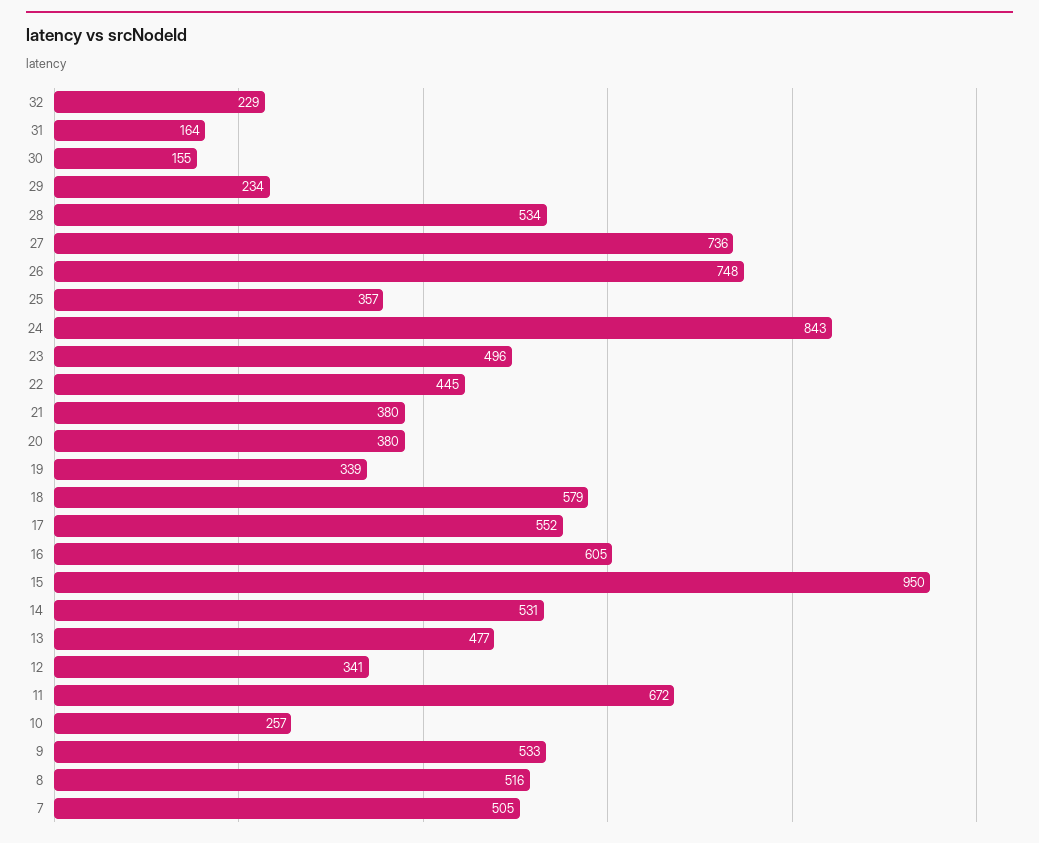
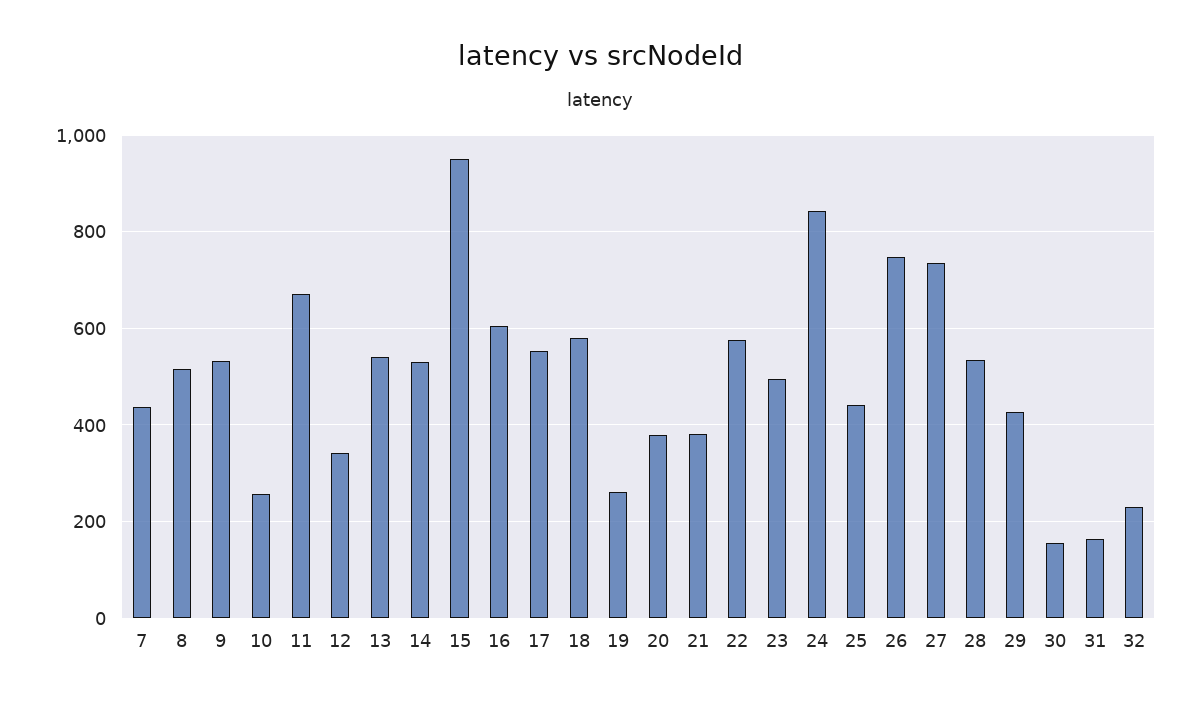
  {
    "32": 229,
    "31": 164,
    "30": 155,
-   "29": 234,
+   "29": 420,
    "28": 534,
    "27": 736,
    "26": 748,
-   "25": 357,
+   "25": 440,
    "24": 843,
    "23": 496,
-   "22": 445,
+   "22": 580,
    "21": 380,
    "20": 380,
-   "19": 339,
+   "19": 260,
    "18": 579,
    "17": 552,
    "16": 605,
    "15": 950,
    "14": 531,
-   "13": 477,
+   "13": 540,
    "12": 341,
    "11": 672,
    "10": 257,
    "9": 533,
    "8": 516,
-   "7": 505
+   "7": 440
  }

